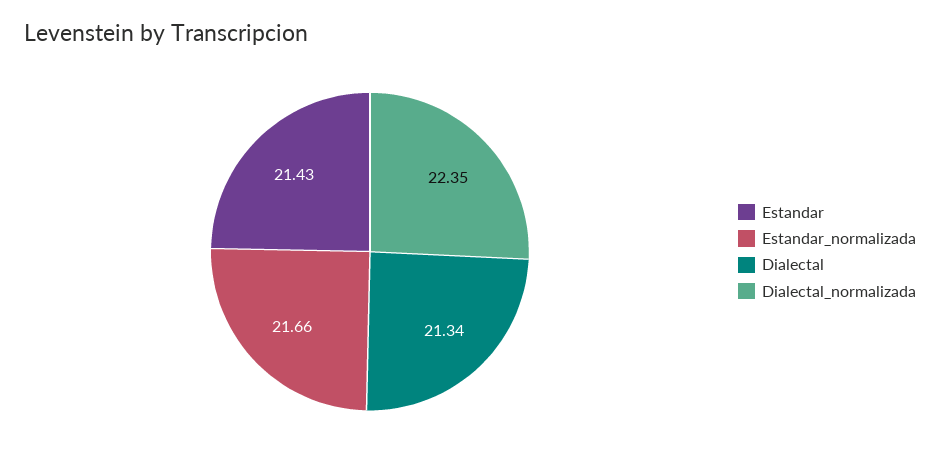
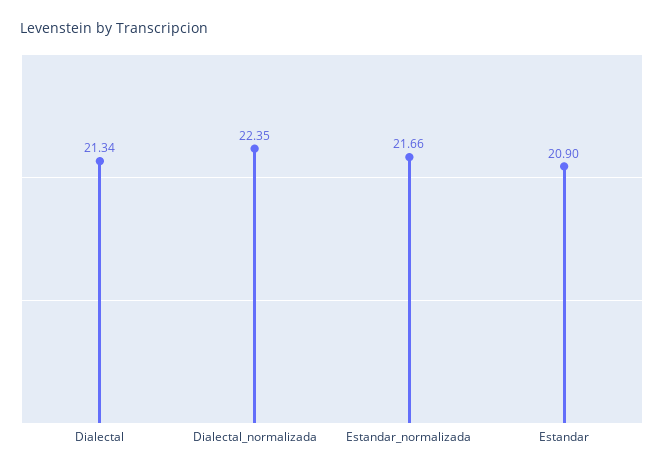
  {
-   "Estandar": 21.43,
+   "Estandar": 20.9,
    "Estandar_normalizada": 21.66,
    "Dialectal": 21.34,
    "Dialectal_normalizada": 22.35
  }

